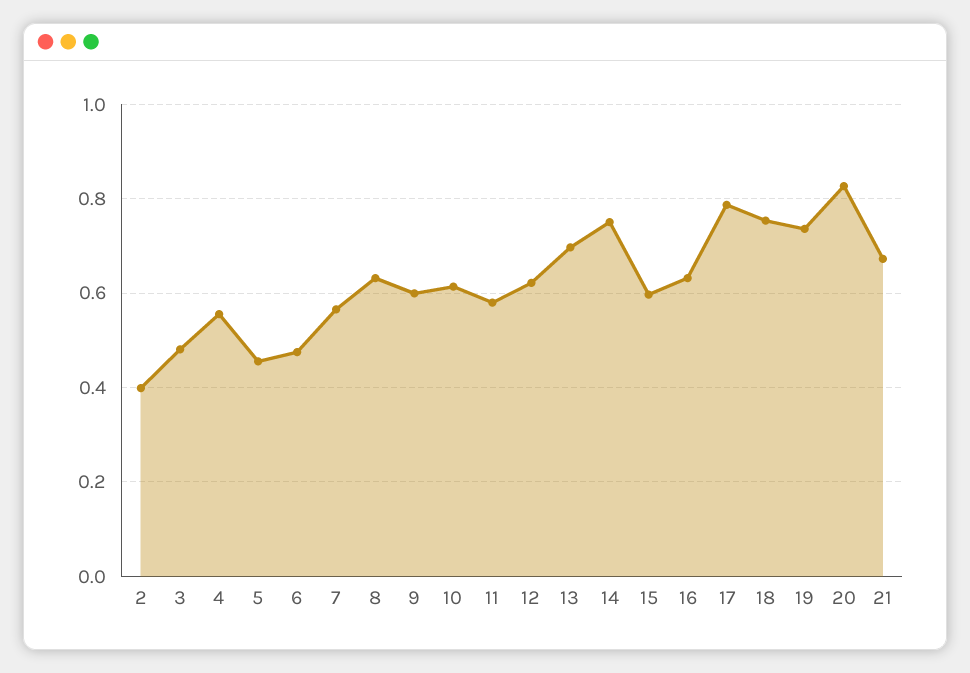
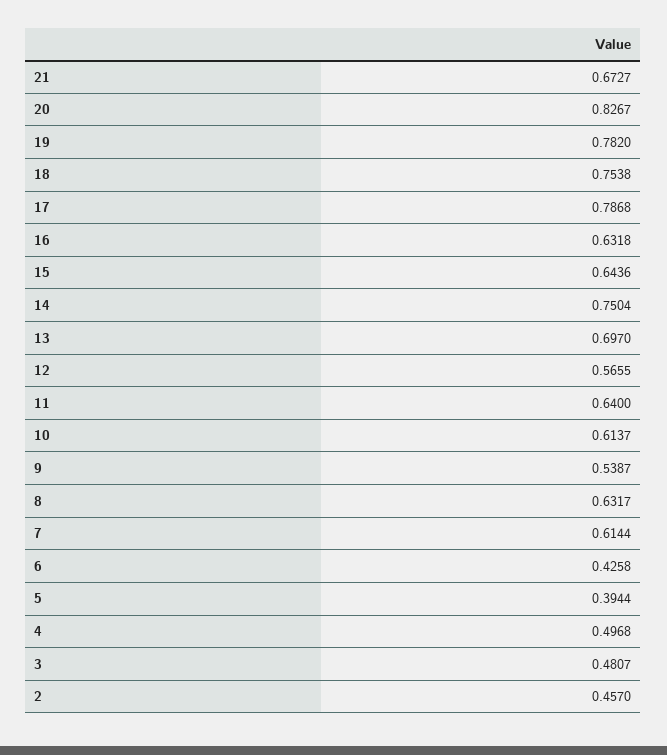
  {
-   "2": 0.4,
+   "2": 0.457,
    "3": 0.4807,
-   "4": 0.56,
+   "4": 0.4968,
-   "5": 0.46,
+   "5": 0.3944,
-   "6": 0.48,
+   "6": 0.4258,
-   "7": 0.56,
+   "7": 0.6144,
    "8": 0.6317,
-   "9": 0.6,
+   "9": 0.5387,
    "10": 0.6137,
-   "11": 0.58,
+   "11": 0.64,
-   "12": 0.62,
+   "12": 0.5655,
    "13": 0.697,
    "14": 0.7504,
-   "15": 0.6,
+   "15": 0.6436,
    "16": 0.6318,
    "17": 0.7868,
    "18": 0.7538,
-   "19": 0.74,
+   "19": 0.782,
    "20": 0.8267,
    "21": 0.6727
  }

